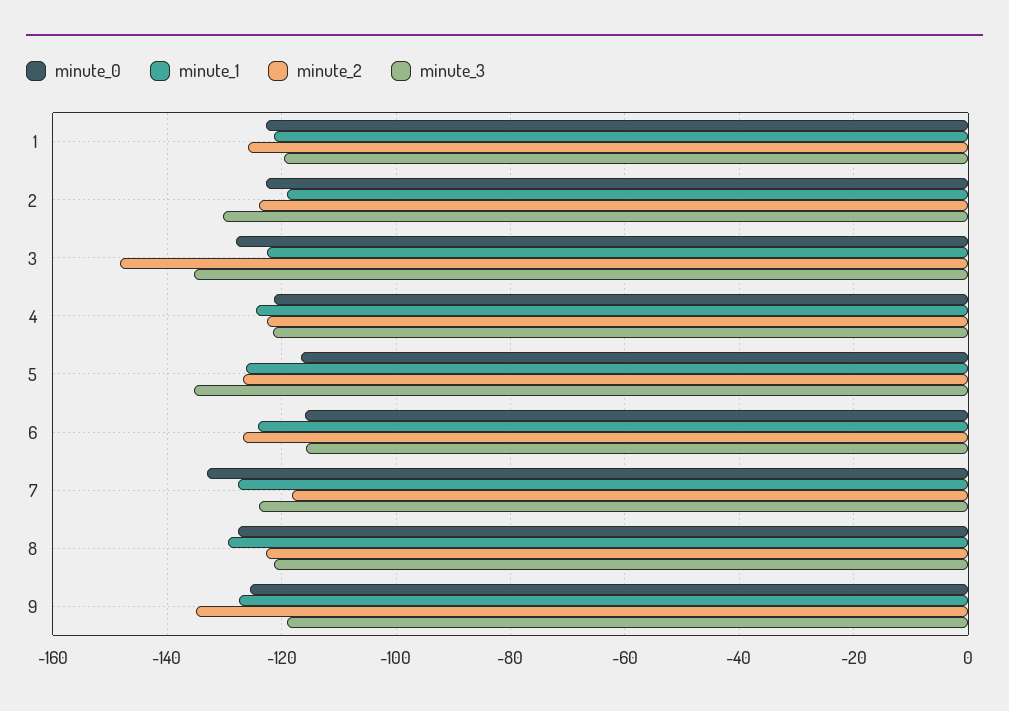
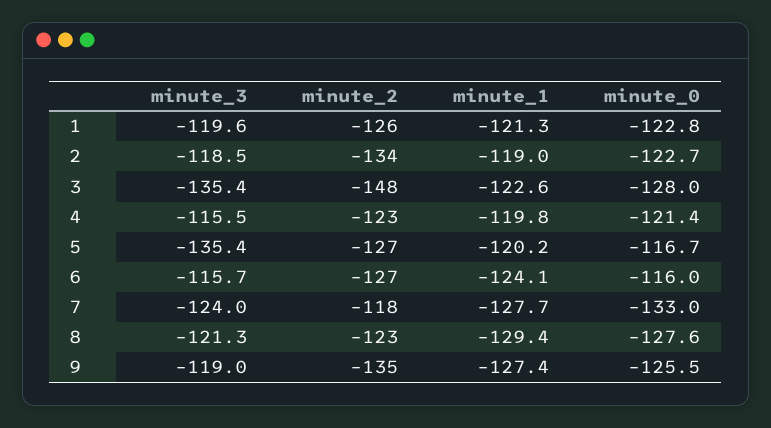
  {
    "minute_0": {
      "1": -122.8,
      "2": -122.7,
      "3": -128,
      "4": -121.4,
      "5": -116.7,
      "6": -116,
      "7": -133,
      "8": -127.6,
      "9": -125.5
    },
    "minute_1": {
      "1": -121.3,
      "2": -119,
      "3": -122.6,
-     "4": -124,
+     "4": -119.8,
-     "5": -126,
+     "5": -120.2,
      "6": -124.1,
      "7": -127.7,
      "8": -129.4,
      "9": -127.4
    },
    "minute_2": {
      "1": -126,
-     "2": -124,
+     "2": -134,
      "3": -148,
      "4": -123,
      "5": -127,
      "6": -127,
      "7": -118,
      "8": -123,
      "9": -135
    },
    "minute_3": {
      "1": -119.6,
-     "2": -130,
+     "2": -118.5,
      "3": -135.4,
-     "4": -122,
+     "4": -115.5,
      "5": -135.4,
      "6": -115.7,
      "7": -124,
      "8": -121.3,
      "9": -119
    }
  }

